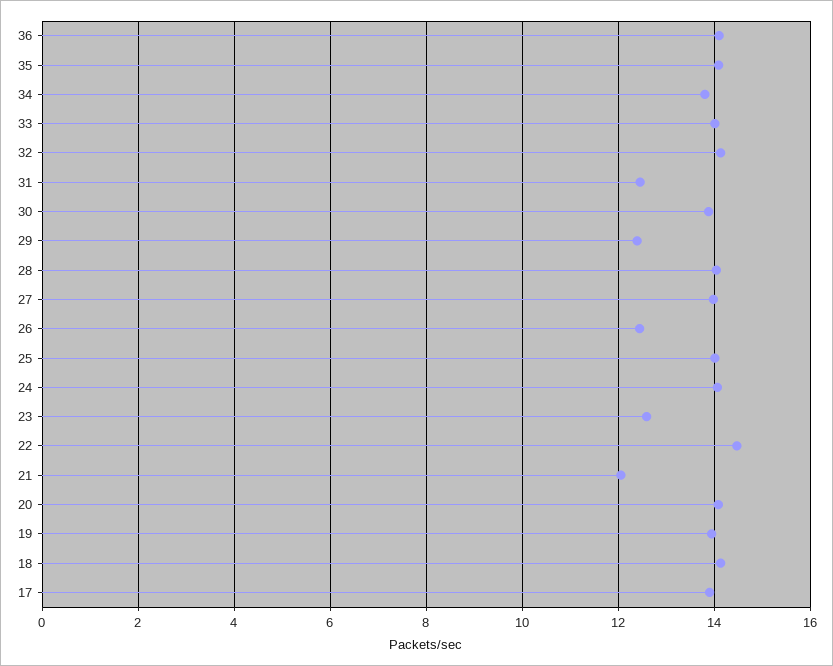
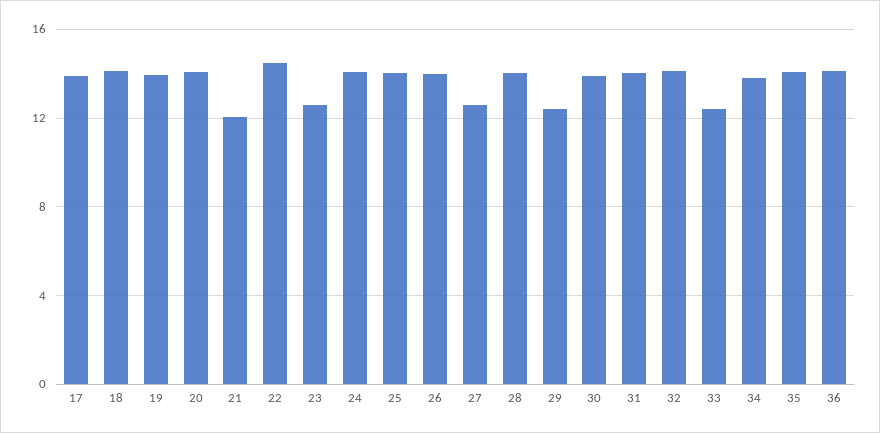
  {
    "36": 14.2,
    "35": 14,
    "34": 13.8,
-   "33": 14,
+   "33": 12.5,
    "32": 14.2,
-   "31": 12.4,
+   "31": 14,
    "30": 13.8,
    "29": 12.4,
    "28": 14,
-   "27": 14,
+   "27": 12.5,
-   "26": 12.4,
+   "26": 14,
    "25": 14,
    "24": 14,
    "23": 12.6,
    "22": 14.4,
    "21": 12,
    "20": 14,
    "19": 14,
    "18": 14.2,
    "17": 14
  }

